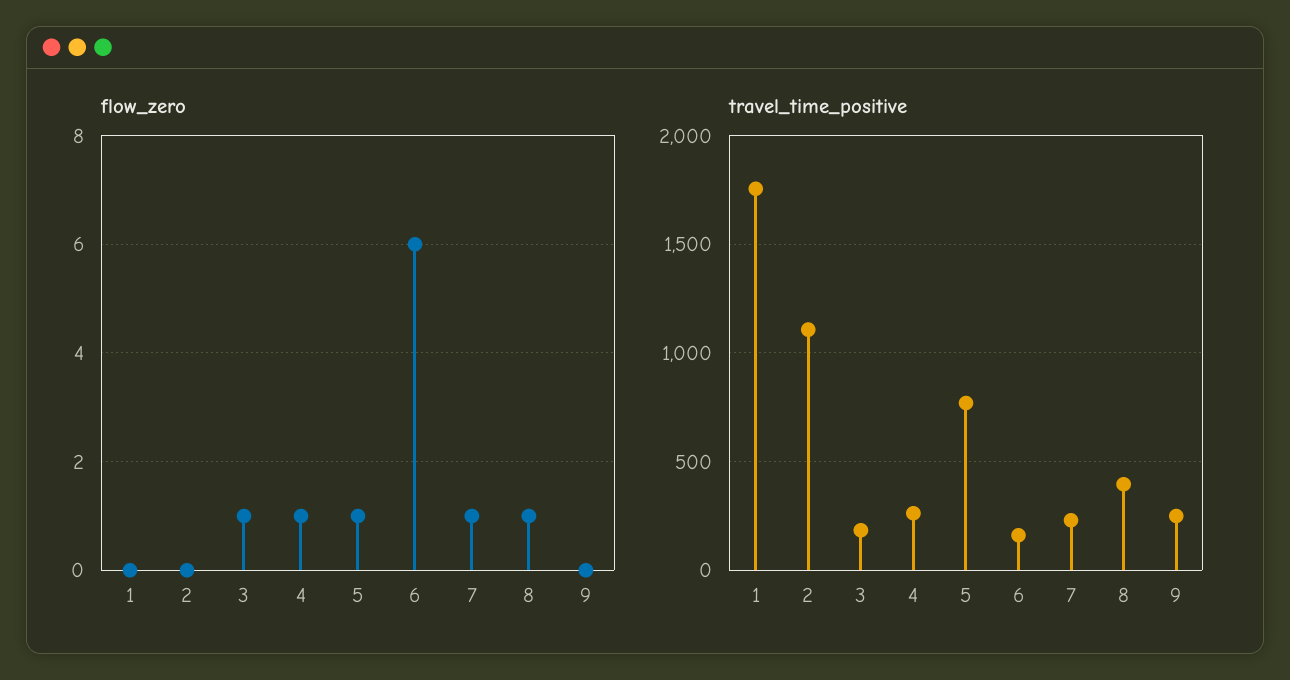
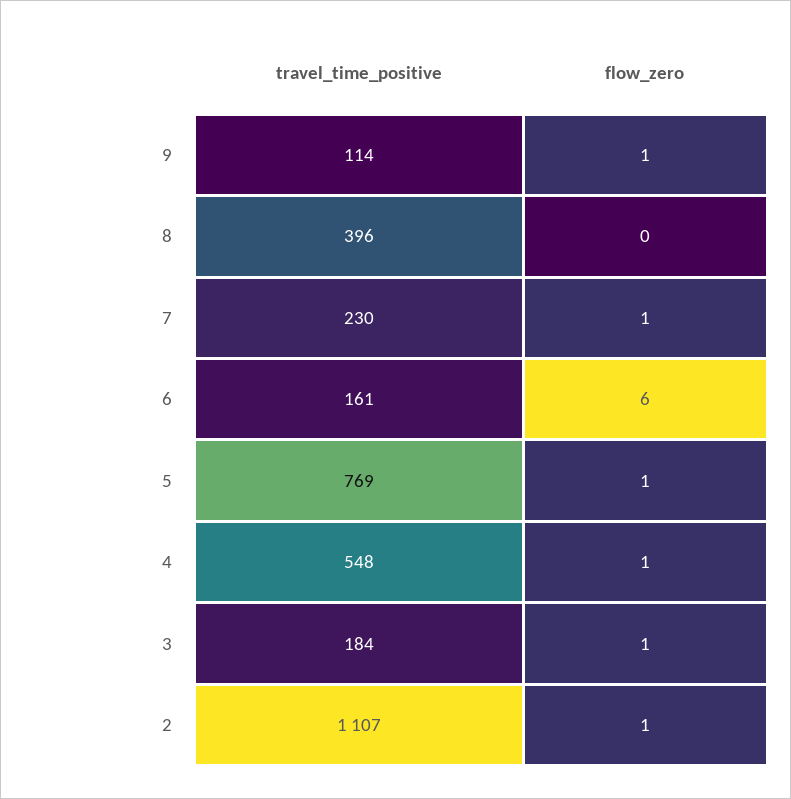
  {
    "flow_zero": {
-     "1": 0,
-     "2": 0,
+     "2": 1,
      "3": 1,
      "4": 1,
      "5": 1,
      "6": 6,
      "7": 1,
-     "8": 1,
+     "8": 0,
-     "9": 0
+     "9": 1
    },
    "travel_time_positive": {
-     "1": 1750,
      "2": 1107,
      "3": 184,
-     "4": 250,
+     "4": 548,
      "5": 769,
      "6": 161,
      "7": 230,
      "8": 396,
-     "9": 250
+     "9": 114
    }
  }

